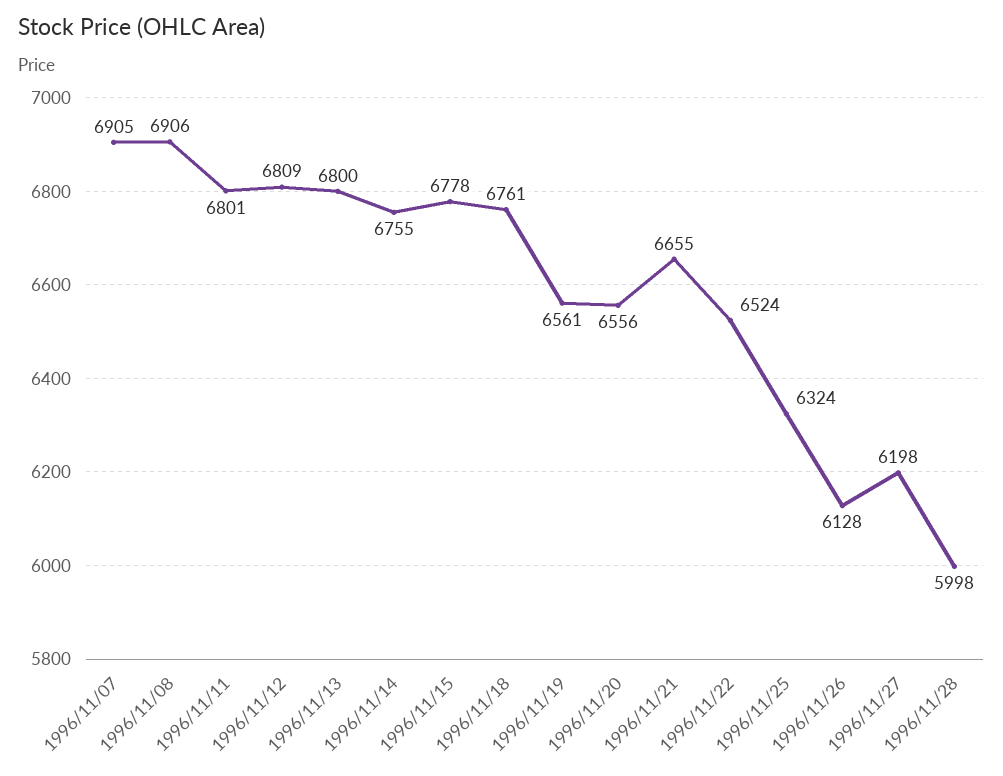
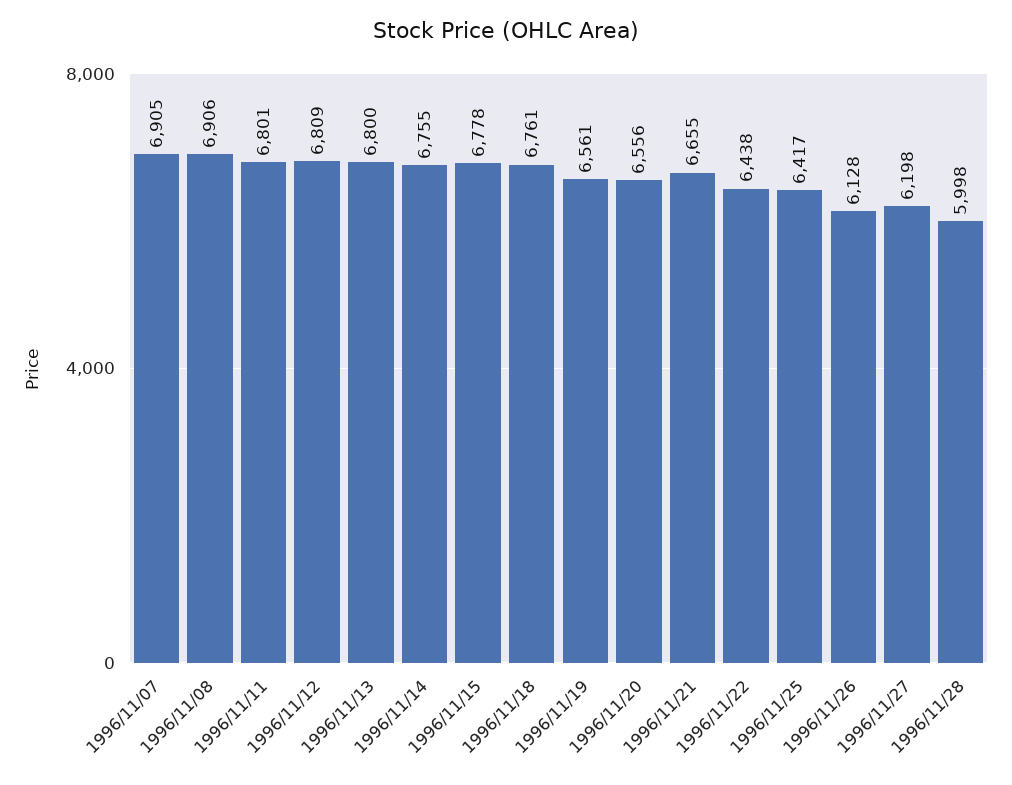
  {
    "1996/11/07": 6905,
    "1996/11/08": 6906,
    "1996/11/11": 6801,
    "1996/11/12": 6809,
    "1996/11/13": 6800,
    "1996/11/14": 6755,
    "1996/11/15": 6778,
    "1996/11/18": 6761,
    "1996/11/19": 6561,
    "1996/11/20": 6556,
    "1996/11/21": 6655,
-   "1996/11/22": 6524,
+   "1996/11/22": 6438,
-   "1996/11/25": 6324,
+   "1996/11/25": 6417,
    "1996/11/26": 6128,
    "1996/11/27": 6198,
    "1996/11/28": 5998
  }

